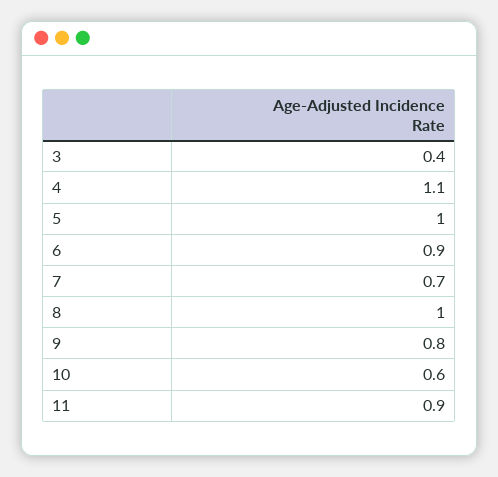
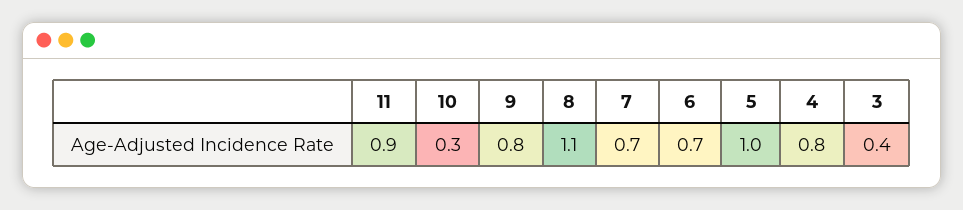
  {
    "3": 0.4,
-   "4": 1.1,
+   "4": 0.8,
    "5": 1,
-   "6": 0.9,
+   "6": 0.7,
    "7": 0.7,
-   "8": 1,
+   "8": 1.1,
    "9": 0.8,
-   "10": 0.6,
+   "10": 0.3,
    "11": 0.9
  }

